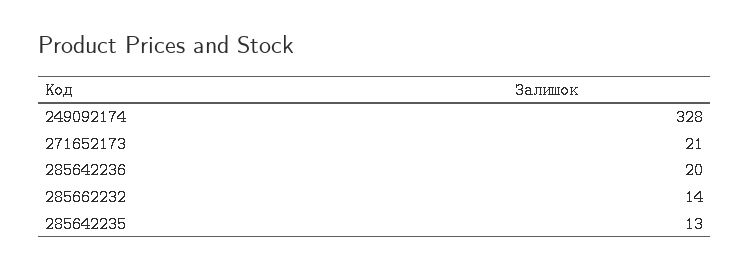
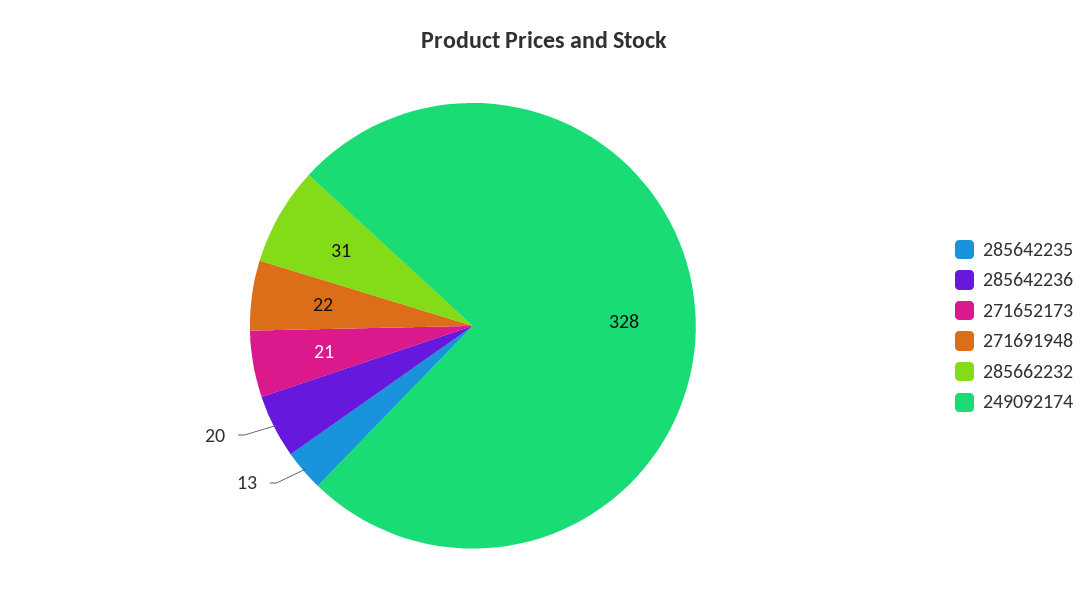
  {
    "249092174": 328,
    "271652173": 21,
    "285642236": 20,
-   "285662232": 14,
+   "285662232": 31,
-   "285642235": 13
+   "285642235": 13,
+   "271691948": 22
  }

